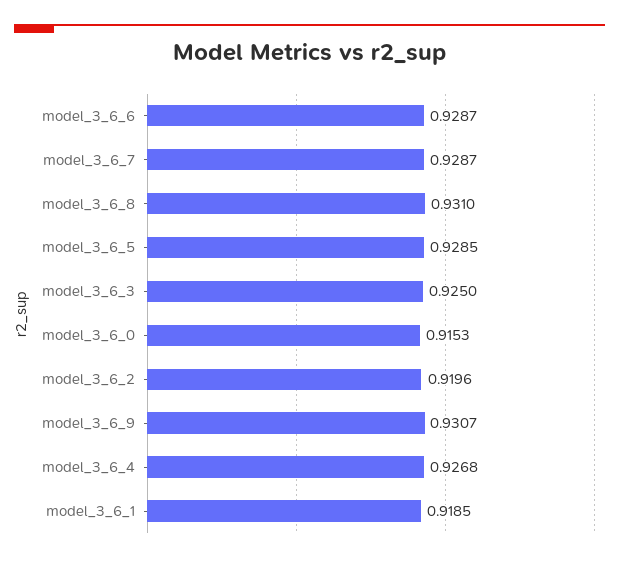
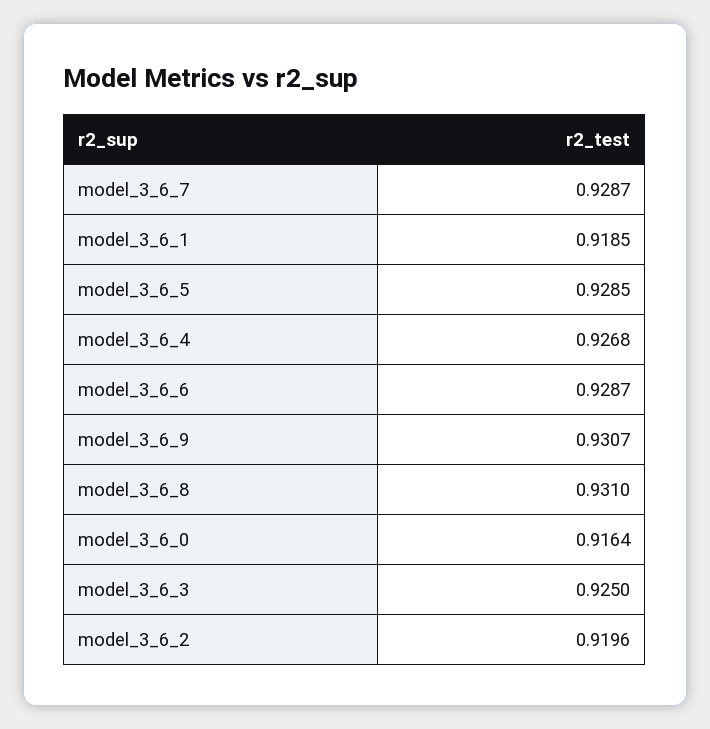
  {
    "model_3_6_6": 0.9287,
    "model_3_6_7": 0.9287,
    "model_3_6_8": 0.931,
    "model_3_6_5": 0.9285,
    "model_3_6_3": 0.925,
-   "model_3_6_0": 0.9153,
+   "model_3_6_0": 0.9164,
    "model_3_6_2": 0.9196,
    "model_3_6_9": 0.9307,
    "model_3_6_4": 0.9268,
    "model_3_6_1": 0.9185
  }

